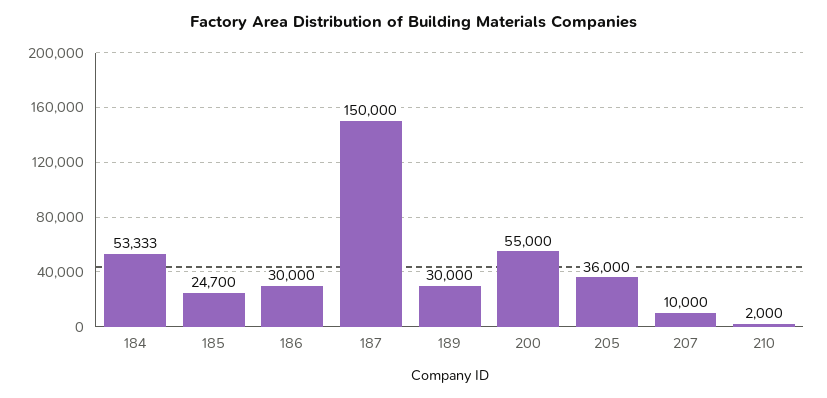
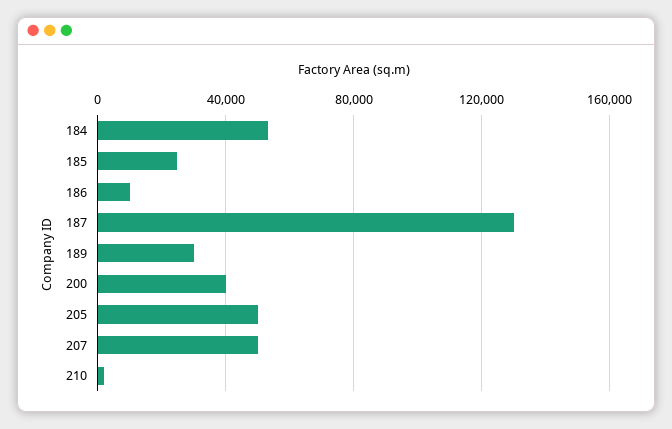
  {
    "184": 53333,
    "185": 24700,
-   "186": 30000,
+   "186": 10000,
-   "187": 150000,
+   "187": 130000,
    "189": 30000,
-   "200": 55000,
+   "200": 40000,
-   "205": 36000,
+   "205": 50000,
-   "207": 10000,
+   "207": 50000,
    "210": 2000
  }

